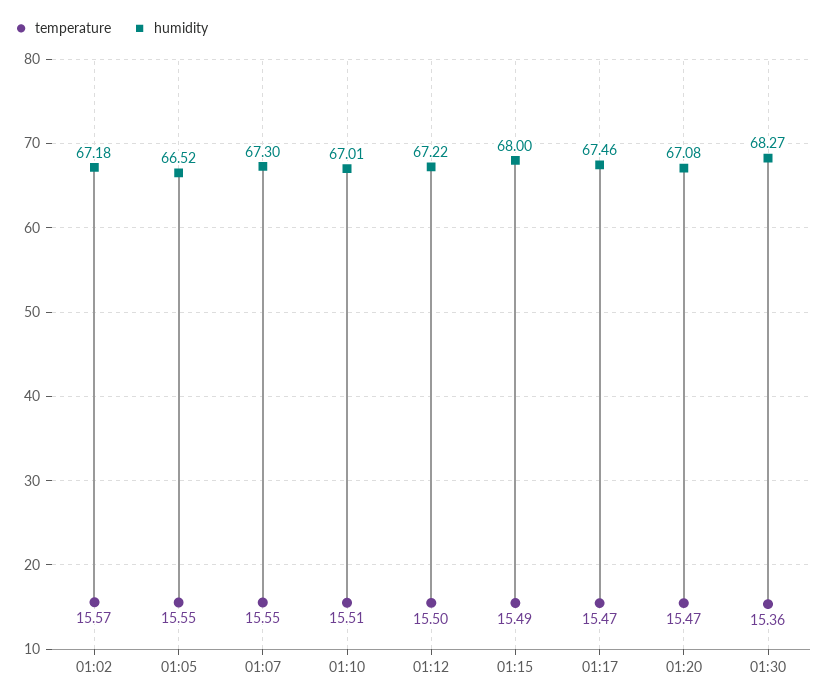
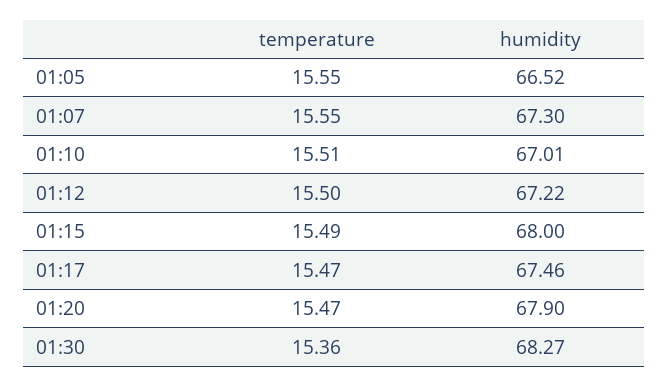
  {
    "temperature": {
-     "01:02": 15.57,
      "01:05": 15.55,
      "01:07": 15.55,
      "01:10": 15.51,
      "01:12": 15.5,
      "01:15": 15.49,
      "01:17": 15.47,
      "01:20": 15.47,
      "01:30": 15.36
    },
    "humidity": {
-     "01:02": 67.18,
      "01:05": 66.52,
      "01:07": 67.3,
      "01:10": 67.01,
      "01:12": 67.22,
      "01:15": 68,
      "01:17": 67.46,
-     "01:20": 67.08,
+     "01:20": 67.9,
      "01:30": 68.27
    }
  }

